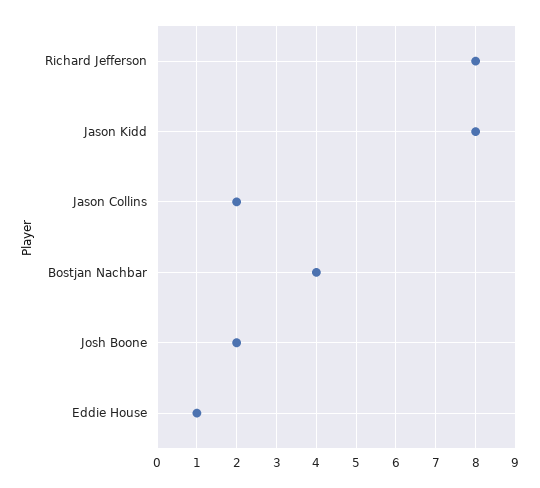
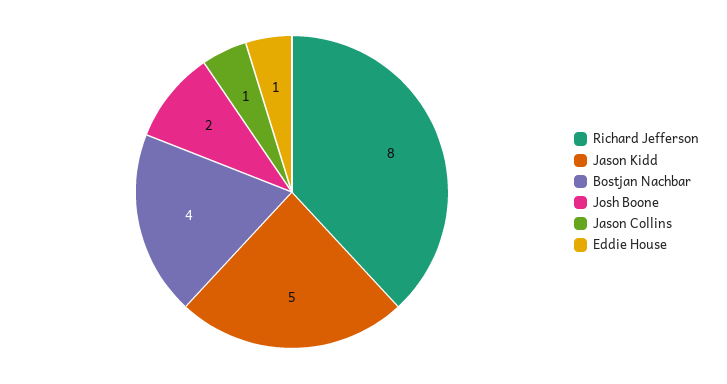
  {
    "Richard Jefferson": 8,
-   "Jason Kidd": 8,
+   "Jason Kidd": 5,
-   "Jason Collins": 2,
+   "Jason Collins": 1,
    "Bostjan Nachbar": 4,
    "Josh Boone": 2,
    "Eddie House": 1
  }

